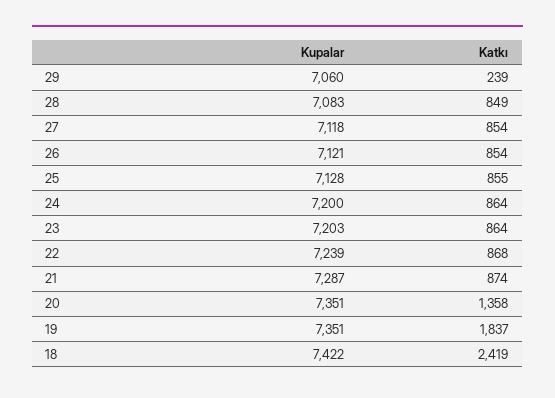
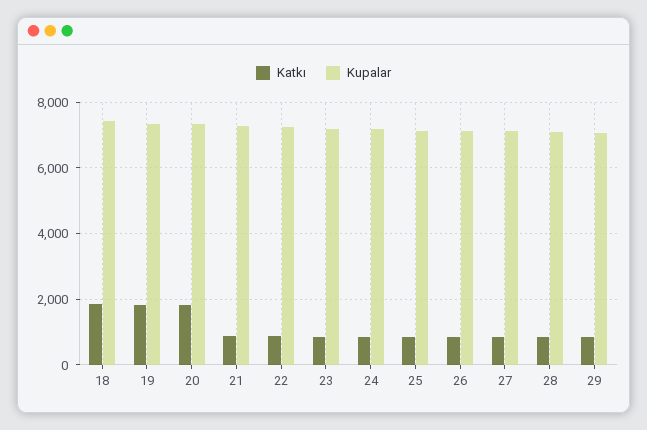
  {
    "Kupalar": {
      "29": 7060,
      "28": 7083,
      "27": 7118,
      "26": 7121,
      "25": 7128,
      "24": 7200,
      "23": 7203,
      "22": 7239,
      "21": 7287,
      "20": 7351,
      "19": 7351,
      "18": 7422
    },
    "Katkı": {
-     "29": 239,
+     "29": 800,
      "28": 849,
      "27": 854,
      "26": 854,
      "25": 855,
      "24": 864,
      "23": 864,
      "22": 868,
      "21": 874,
-     "20": 1358,
+     "20": 1800,
      "19": 1837,
-     "18": 2419
+     "18": 1800
    }
  }

